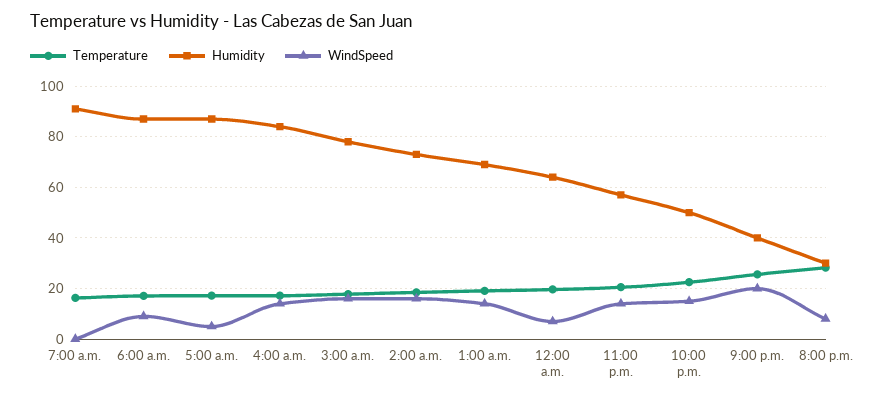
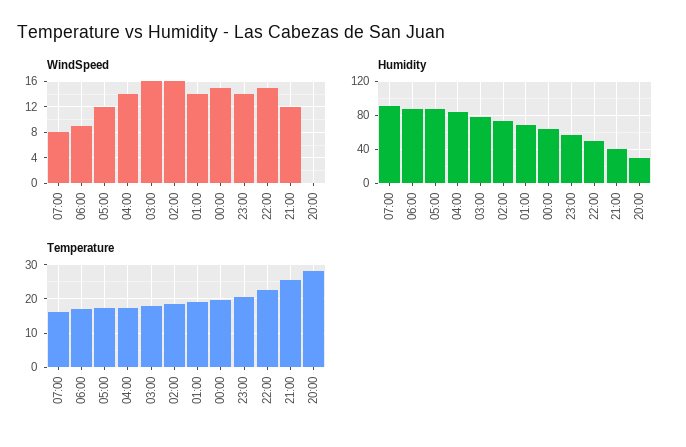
  {
    "Temperature": {
      "7:00 a.m.": 16,
      "6:00 a.m.": 18,
      "5:00 a.m.": 18,
      "4:00 a.m.": 18,
      "3:00 a.m.": 18,
      "2:00 a.m.": 18,
      "1:00 a.m.": 20,
      "12:00 a.m.": 20,
      "11:00 p.m.": 20,
      "10:00 p.m.": 22,
      "9:00 p.m.": 26,
      "8:00 p.m.": 28
    },
    "Humidity": {
      "7:00 a.m.": 90,
      "6:00 a.m.": 87.5,
      "5:00 a.m.": 87.5,
      "4:00 a.m.": 85,
      "3:00 a.m.": 77.5,
      "2:00 a.m.": 72.5,
      "1:00 a.m.": 70,
      "12:00 a.m.": 65,
      "11:00 p.m.": 57.5,
      "10:00 p.m.": 50,
      "9:00 p.m.": 40,
      "8:00 p.m.": 30
    },
    "WindSpeed": {
-     "7:00 a.m.": 0,
+     "7:00 a.m.": 8,
      "6:00 a.m.": 9,
-     "5:00 a.m.": 5,
+     "5:00 a.m.": 12,
      "4:00 a.m.": 14,
      "3:00 a.m.": 16,
      "2:00 a.m.": 16,
      "1:00 a.m.": 14,
-     "12:00 a.m.": 7.5,
+     "12:00 a.m.": 15,
      "11:00 p.m.": 14,
      "10:00 p.m.": 15,
-     "9:00 p.m.": 20,
+     "9:00 p.m.": 12,
-     "8:00 p.m.": 7.5
+     "8:00 p.m.": 0
    }
  }

